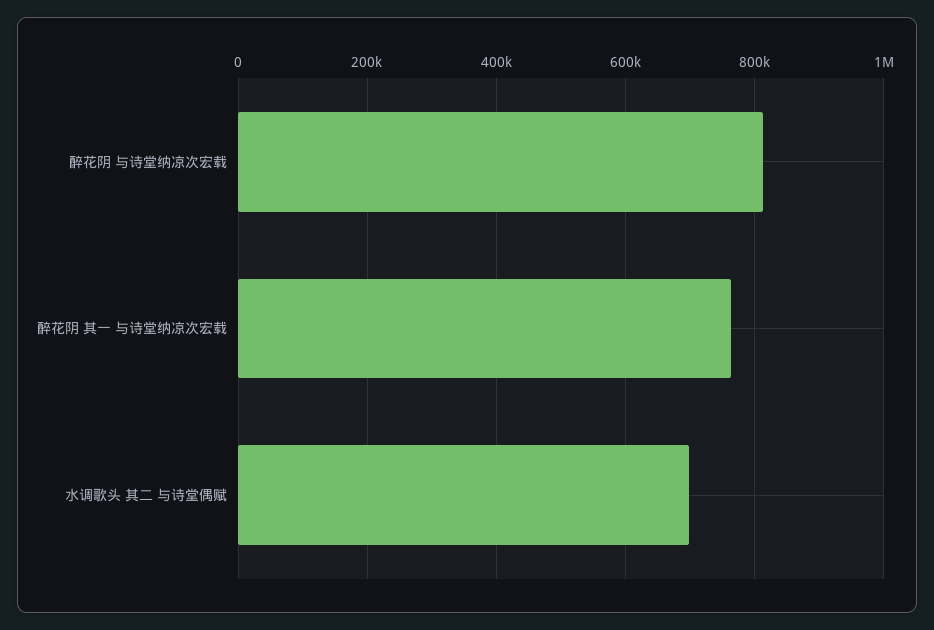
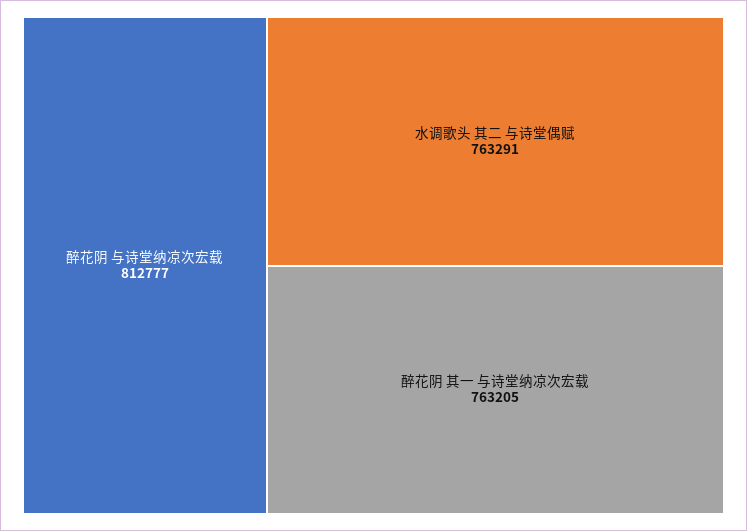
  {
    "醉花阴 与诗堂纳凉次宏载": 812777,
    "醉花阴 其一 与诗堂纳凉次宏载": 763205,
-   "水调歌头 其二 与诗堂偶赋": 700000
+   "水调歌头 其二 与诗堂偶赋": 763291
  }

